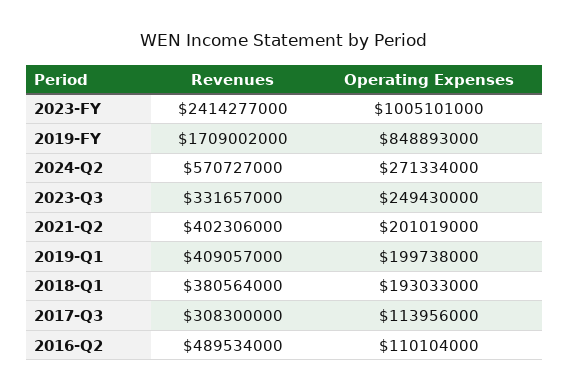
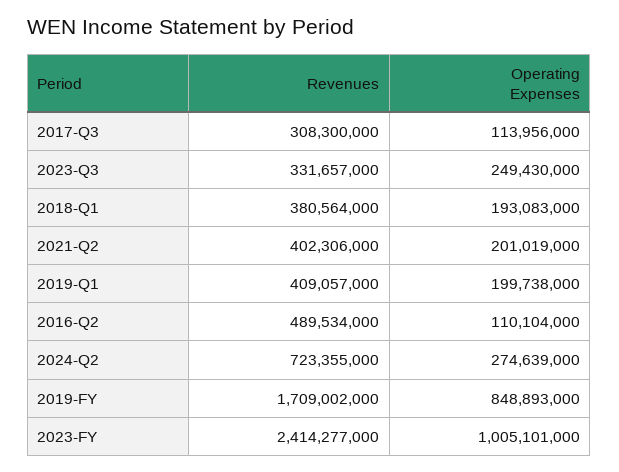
  {
    "Revenues": {
      "2023-FY": 2414277000,
      "2019-FY": 1709002000,
-     "2024-Q2": 570727000,
+     "2024-Q2": 723355000,
      "2023-Q3": 331657000,
      "2021-Q2": 402306000,
      "2019-Q1": 409057000,
      "2018-Q1": 380564000,
      "2017-Q3": 308300000,
      "2016-Q2": 489534000
    },
    "Operating Expenses": {
      "2023-FY": 1005101000,
      "2019-FY": 848893000,
-     "2024-Q2": 271334000,
+     "2024-Q2": 274639000,
      "2023-Q3": 249430000,
      "2021-Q2": 201019000,
      "2019-Q1": 199738000,
-     "2018-Q1": 193033000,
+     "2018-Q1": 193083000,
      "2017-Q3": 113956000,
      "2016-Q2": 110104000
    }
  }

